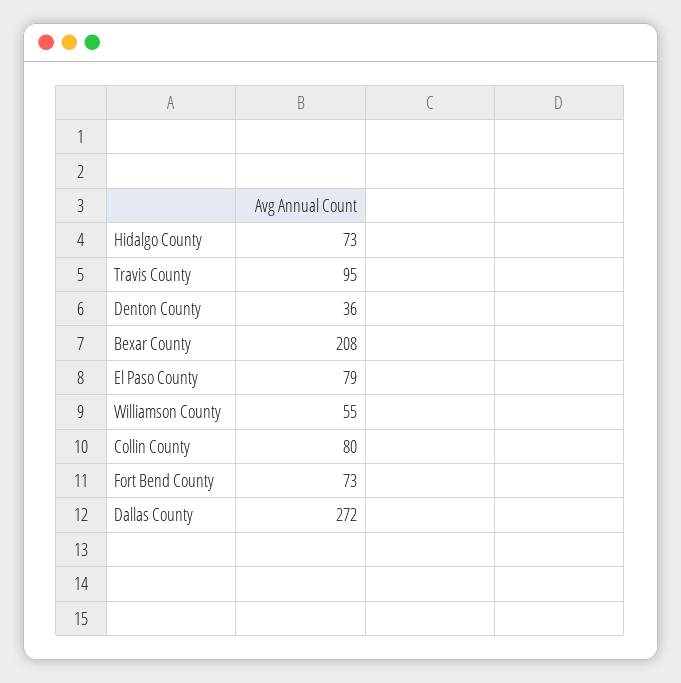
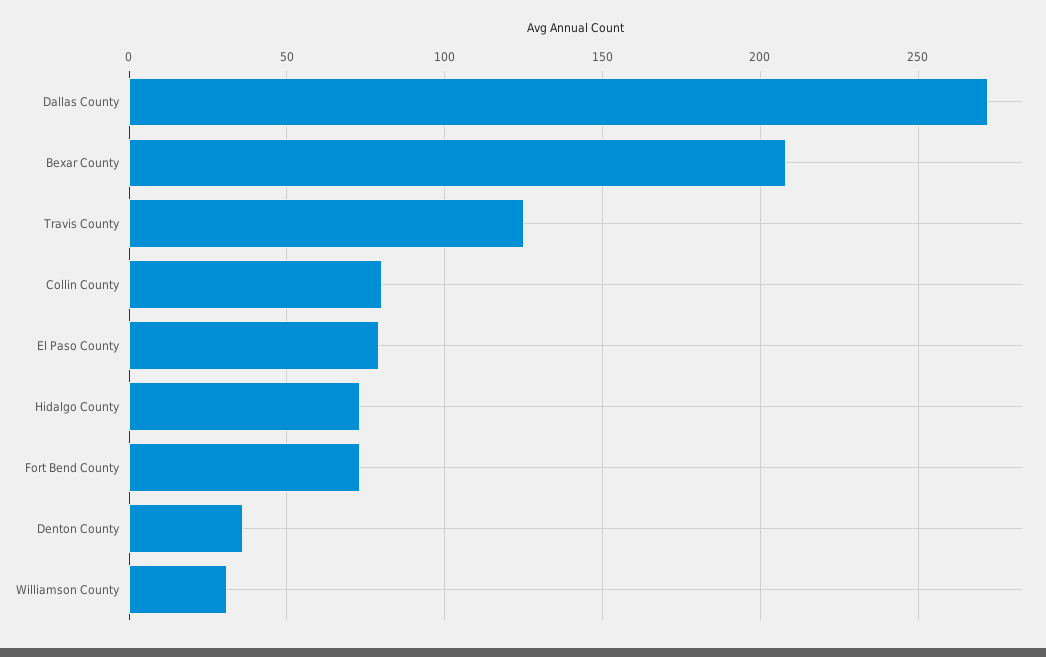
  {
    "Hidalgo County": 73,
-   "Travis County": 95,
+   "Travis County": 125,
    "Denton County": 36,
    "Bexar County": 208,
    "El Paso County": 79,
-   "Williamson County": 55,
+   "Williamson County": 30,
    "Collin County": 80,
    "Fort Bend County": 73,
    "Dallas County": 272
  }

